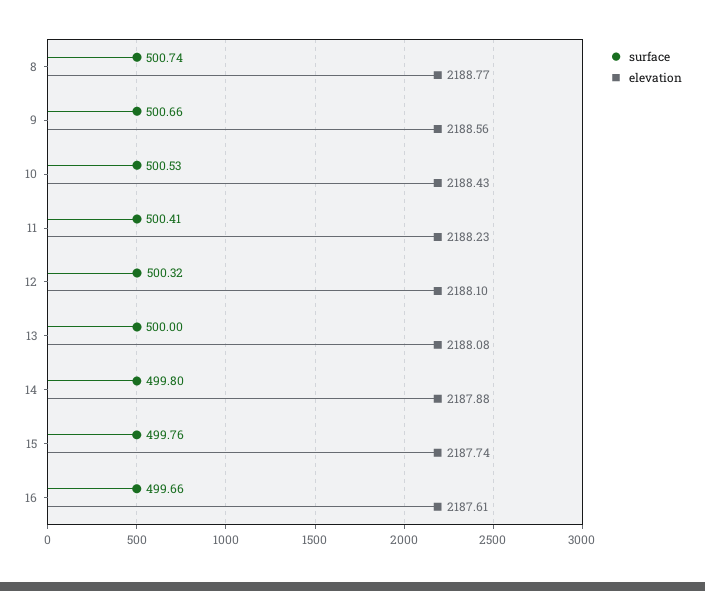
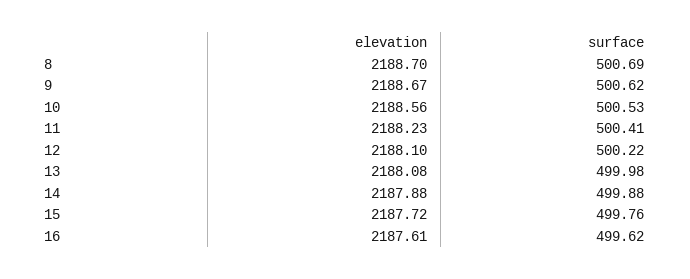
  {
    "surface": {
-     "8": 500.74,
+     "8": 500.69,
-     "9": 500.66,
+     "9": 500.62,
      "10": 500.53,
      "11": 500.41,
-     "12": 500.32,
+     "12": 500.22,
-     "13": 500,
+     "13": 499.98,
-     "14": 499.8,
+     "14": 499.88,
      "15": 499.76,
-     "16": 499.66
+     "16": 499.62
    },
    "elevation": {
-     "8": 2188.77,
+     "8": 2188.7,
-     "9": 2188.56,
+     "9": 2188.67,
-     "10": 2188.43,
+     "10": 2188.56,
      "11": 2188.23,
      "12": 2188.1,
      "13": 2188.08,
      "14": 2187.88,
-     "15": 2187.74,
+     "15": 2187.72,
      "16": 2187.61
    }
  }

